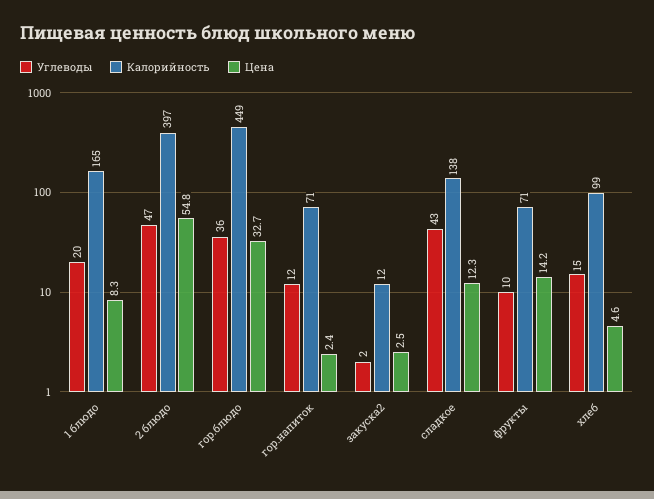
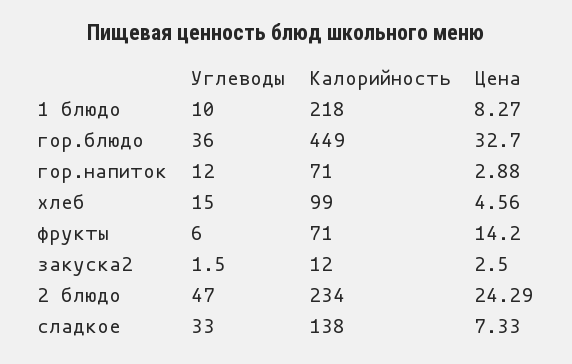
  {
    "Углеводы": {
-     "1 блюдо": 20,
+     "1 блюдо": 10,
      "2 блюдо": 47,
      "гор.блюдо": 36,
      "гор.напиток": 12,
      "закуска2": 1.5,
-     "сладкое": 43,
+     "сладкое": 33,
-     "фрукты": 10,
+     "фрукты": 6,
      "хлеб": 15
    },
    "Калорийность": {
-     "1 блюдо": 165,
+     "1 блюдо": 218,
-     "2 блюдо": 397,
+     "2 блюдо": 234,
      "гор.блюдо": 449,
      "гор.напиток": 71,
      "закуска2": 12,
      "сладкое": 138,
      "фрукты": 71,
      "хлеб": 99
    },
    "Цена": {
      "1 блюдо": 8.27,
-     "2 блюдо": 54.8,
+     "2 блюдо": 24.29,
      "гор.блюдо": 32.7,
-     "гор.напиток": 2.4,
+     "гор.напиток": 2.88,
      "закуска2": 2.5,
-     "сладкое": 12.3,
+     "сладкое": 7.33,
      "фрукты": 14.2,
      "хлеб": 4.56
    }
  }

